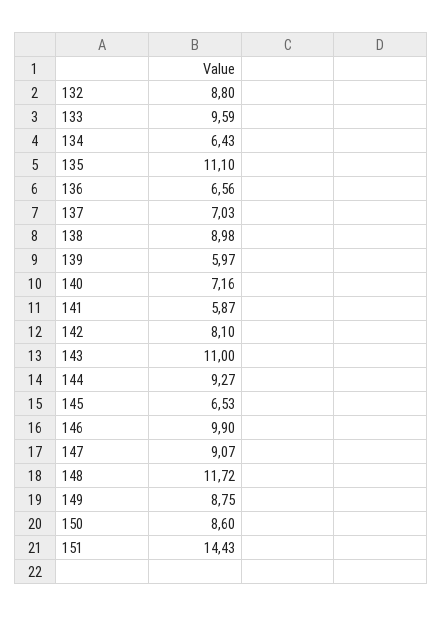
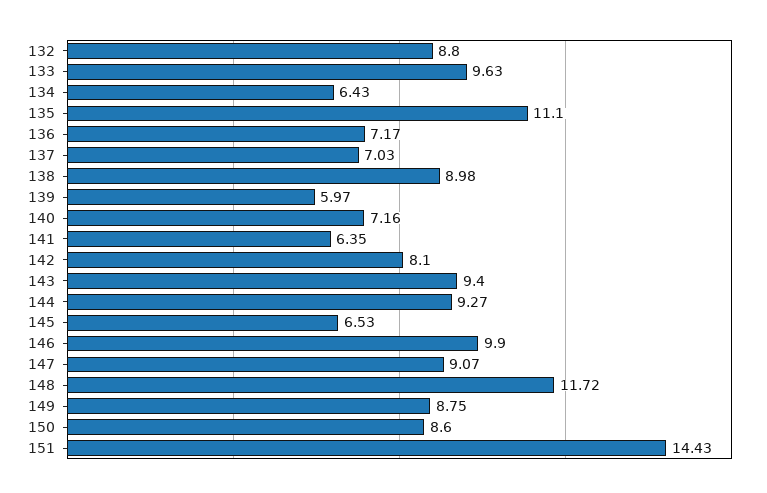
  {
    "132": 8.8,
-   "133": 9.59,
+   "133": 9.63,
    "134": 6.43,
    "135": 11.1,
-   "136": 6.56,
+   "136": 7.17,
    "137": 7.03,
    "138": 8.98,
    "139": 5.97,
    "140": 7.16,
-   "141": 5.87,
+   "141": 6.35,
    "142": 8.1,
-   "143": 11,
+   "143": 9.4,
    "144": 9.27,
    "145": 6.53,
    "146": 9.9,
    "147": 9.07,
    "148": 11.72,
    "149": 8.75,
    "150": 8.6,
    "151": 14.43
  }

